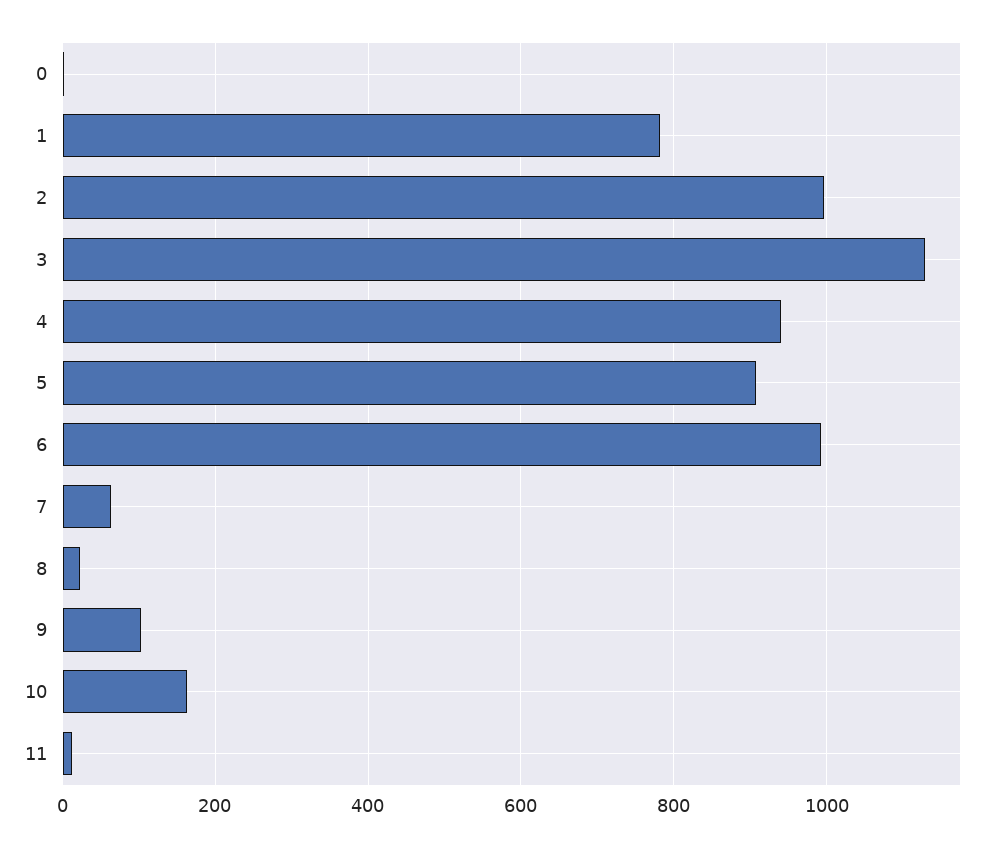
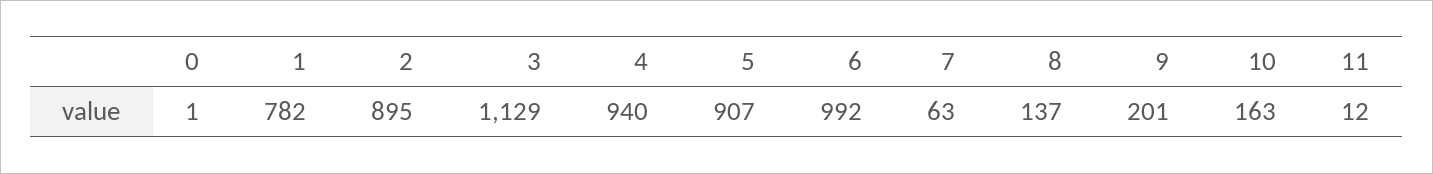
  {
    "0": 1,
    "1": 782,
-   "2": 1000,
+   "2": 895,
    "3": 1129,
    "4": 940,
    "5": 907,
    "6": 992,
    "7": 63,
-   "8": 20,
+   "8": 137,
-   "9": 100,
+   "9": 201,
    "10": 163,
    "11": 12
  }

